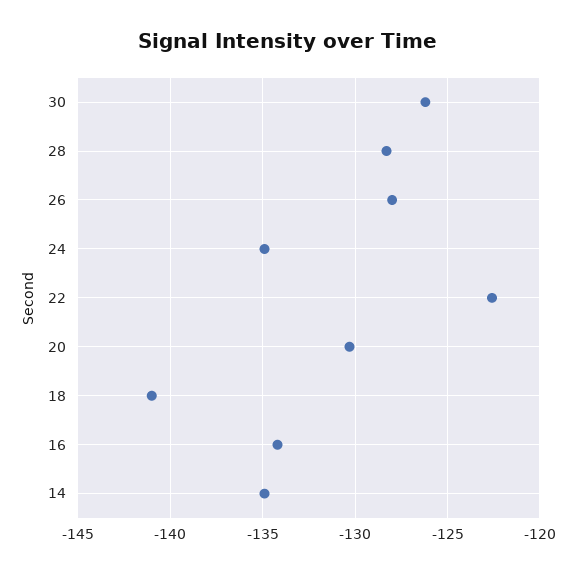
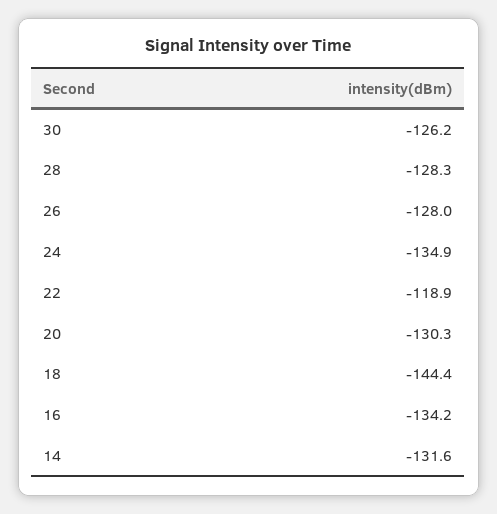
  {
    "30": -126.2,
    "28": -128.3,
    "26": -128,
    "24": -134.9,
-   "22": -122.5,
+   "22": -118.9,
    "20": -130.3,
-   "18": -141,
+   "18": -144.4,
    "16": -134.2,
-   "14": -135
+   "14": -131.6
  }

